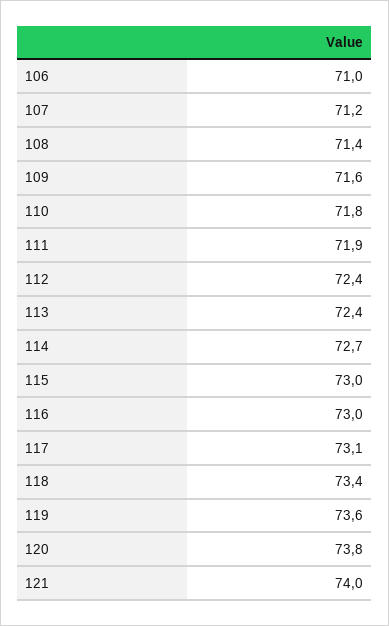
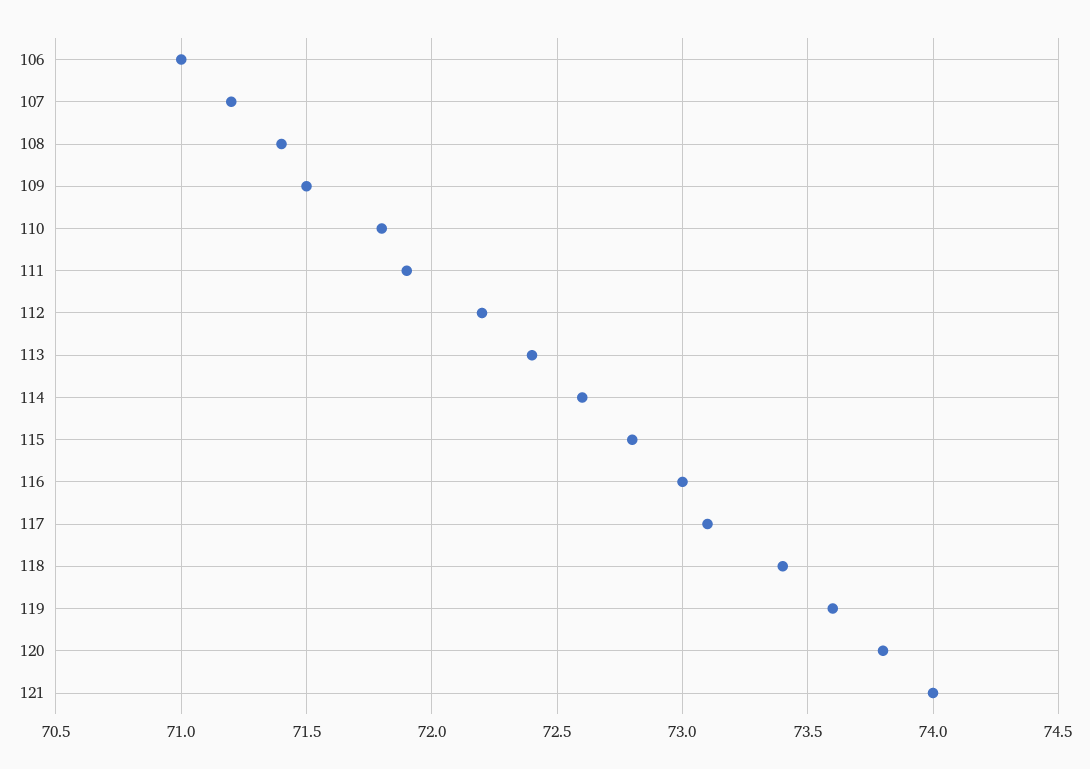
  {
    "106": 71,
    "107": 71.2,
    "108": 71.4,
-   "109": 71.6,
+   "109": 71.5,
    "110": 71.8,
    "111": 71.9,
-   "112": 72.4,
+   "112": 72.2,
    "113": 72.4,
-   "114": 72.7,
+   "114": 72.6,
-   "115": 73,
+   "115": 72.8,
    "116": 73,
    "117": 73.1,
    "118": 73.4,
    "119": 73.6,
    "120": 73.8,
    "121": 74
  }

